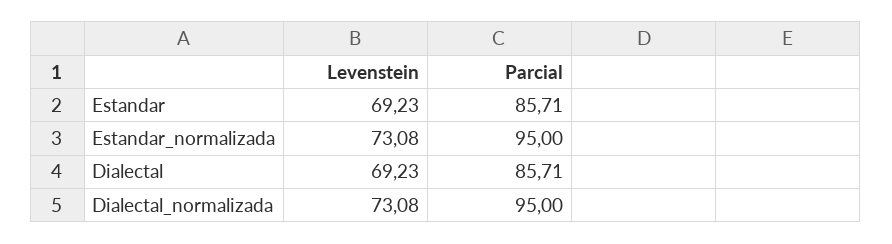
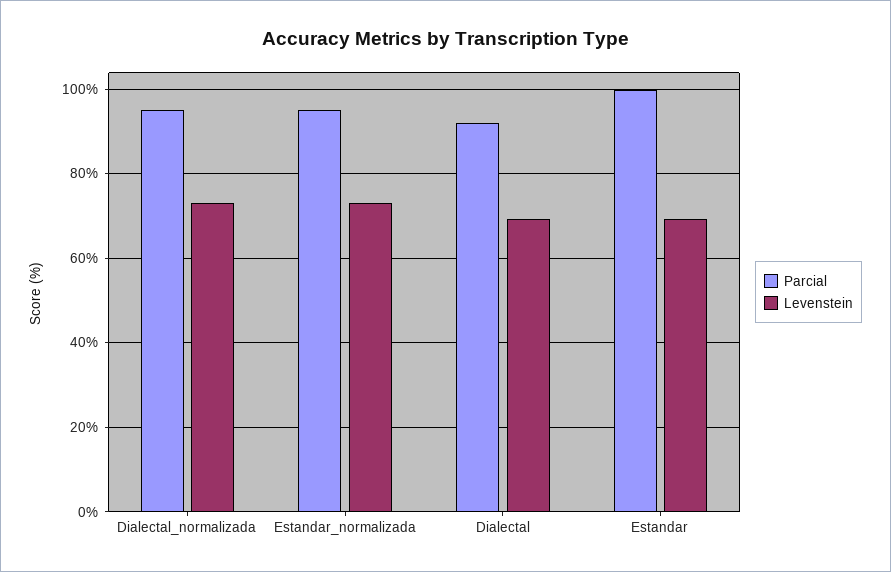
  {
    "Levenstein": {
      "Estandar": 69.23,
      "Estandar_normalizada": 73.08,
      "Dialectal": 69.23,
      "Dialectal_normalizada": 73.08
    },
    "Parcial": {
-     "Estandar": 85.71,
+     "Estandar": 100,
      "Estandar_normalizada": 95,
-     "Dialectal": 85.71,
+     "Dialectal": 92,
      "Dialectal_normalizada": 95
    }
  }

